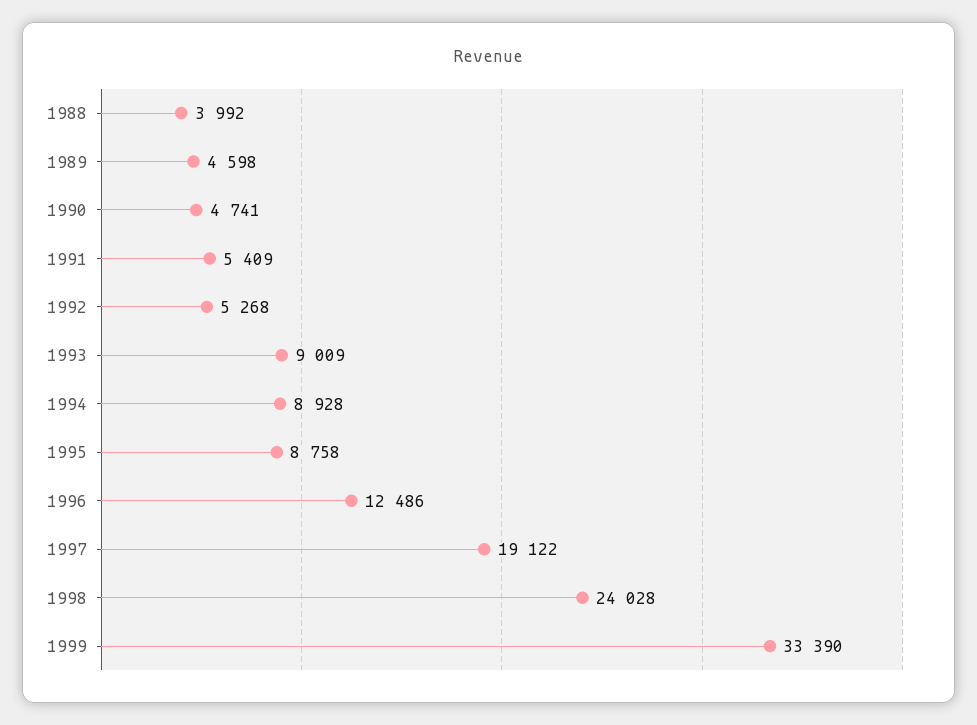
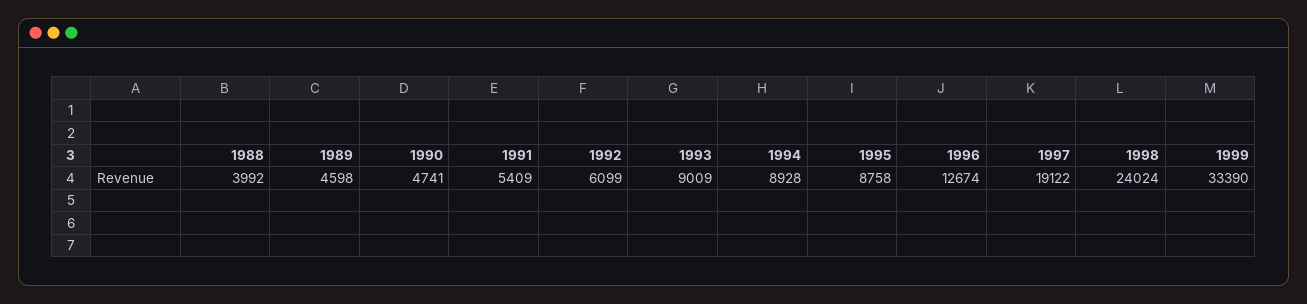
  {
    "1988": 3992,
    "1989": 4598,
    "1990": 4741,
    "1991": 5409,
-   "1992": 5268,
+   "1992": 6099,
    "1993": 9009,
    "1994": 8928,
    "1995": 8758,
-   "1996": 12486,
+   "1996": 12674,
    "1997": 19122,
-   "1998": 24028,
+   "1998": 24024,
    "1999": 33390
  }

